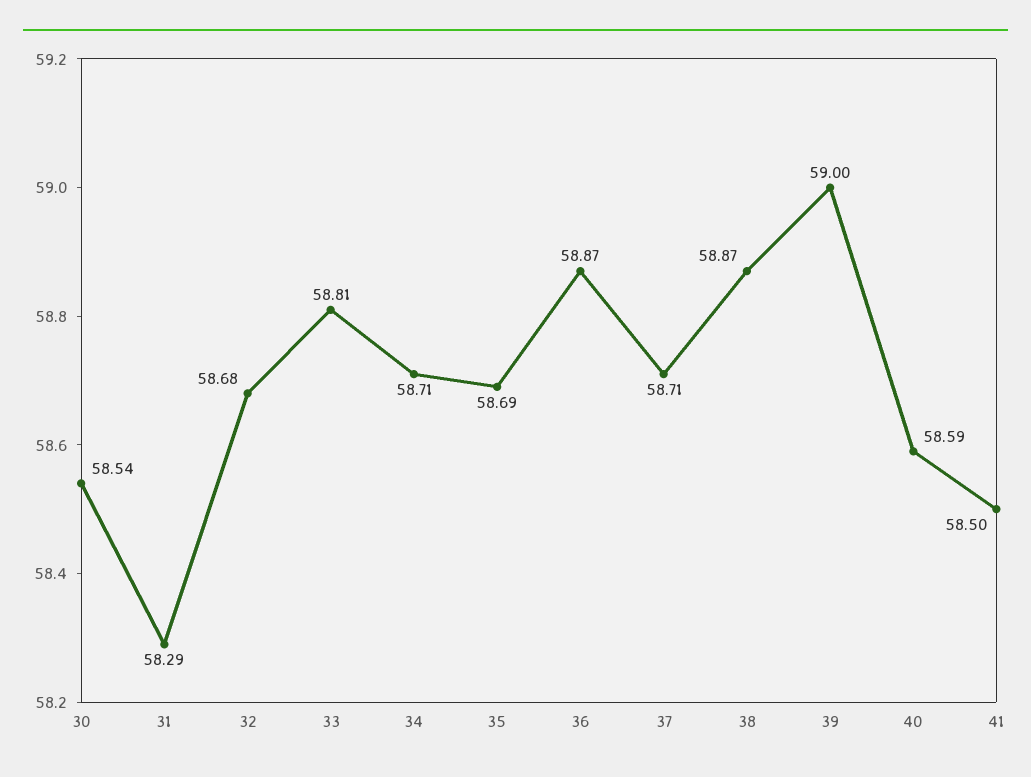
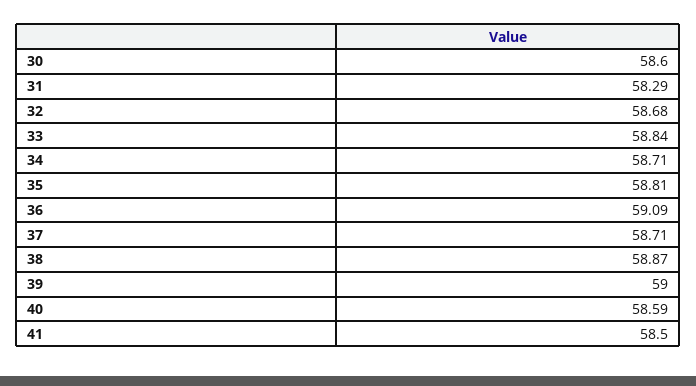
  {
-   "30": 58.54,
+   "30": 58.6,
    "31": 58.29,
    "32": 58.68,
-   "33": 58.81,
+   "33": 58.84,
    "34": 58.71,
-   "35": 58.69,
+   "35": 58.81,
-   "36": 58.87,
+   "36": 59.09,
    "37": 58.71,
    "38": 58.87,
    "39": 59,
    "40": 58.59,
    "41": 58.5
  }

